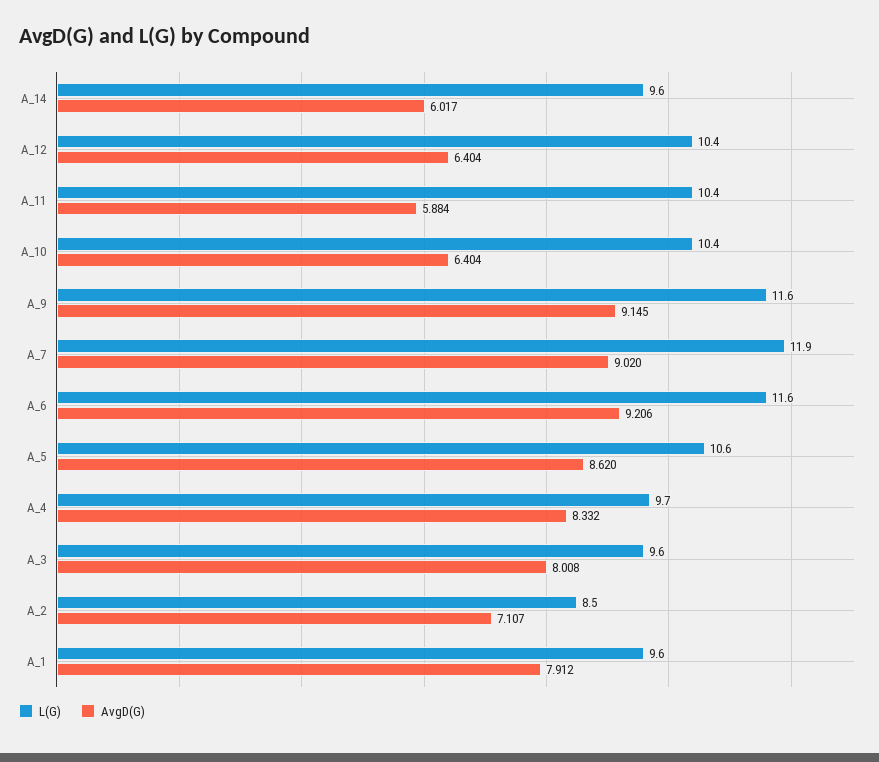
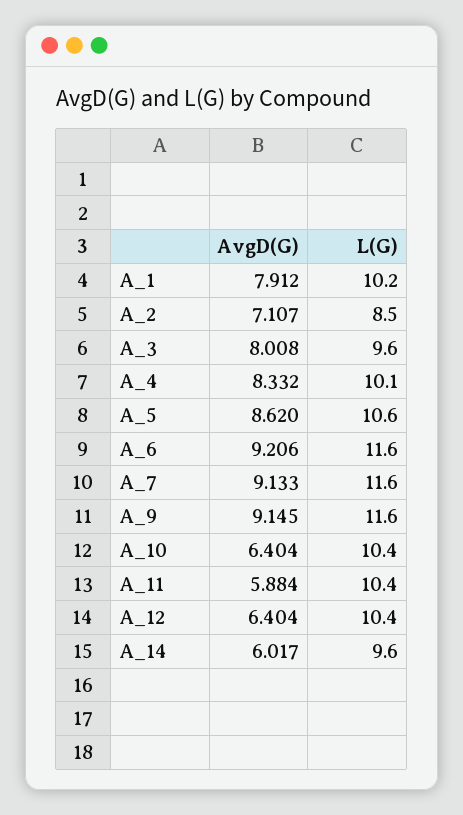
  {
    "L(G)": {
      "A_14": 9.6,
      "A_12": 10.4,
      "A_11": 10.4,
      "A_10": 10.4,
      "A_9": 11.6,
-     "A_7": 11.9,
+     "A_7": 11.6,
      "A_6": 11.6,
      "A_5": 10.6,
-     "A_4": 9.7,
+     "A_4": 10.1,
      "A_3": 9.6,
      "A_2": 8.5,
-     "A_1": 9.6
+     "A_1": 10.2
    },
    "AvgD(G)": {
      "A_14": 6.017,
      "A_12": 6.404,
      "A_11": 5.884,
      "A_10": 6.404,
      "A_9": 9.145,
-     "A_7": 9.02,
+     "A_7": 9.133,
      "A_6": 9.206,
      "A_5": 8.62,
      "A_4": 8.332,
      "A_3": 8.008,
      "A_2": 7.107,
      "A_1": 7.912
    }
  }

